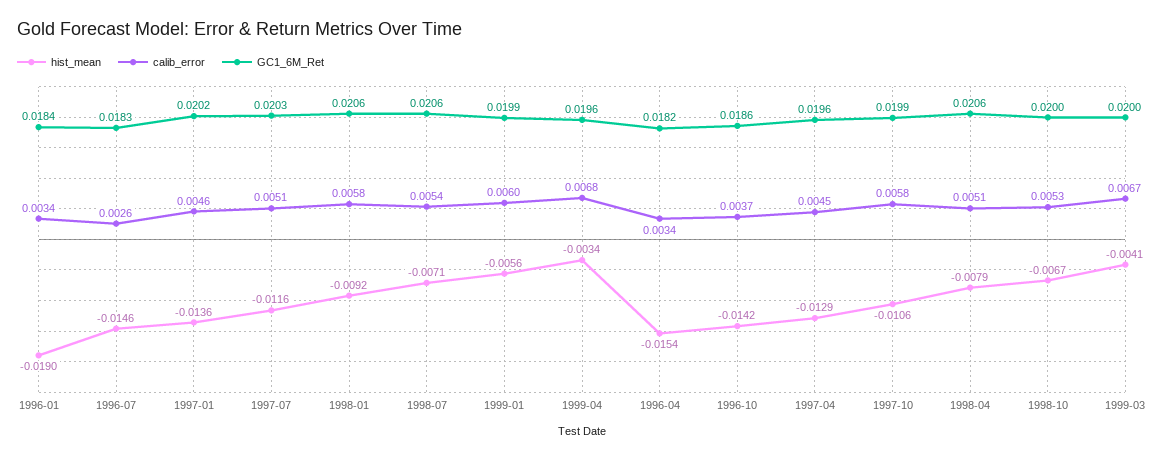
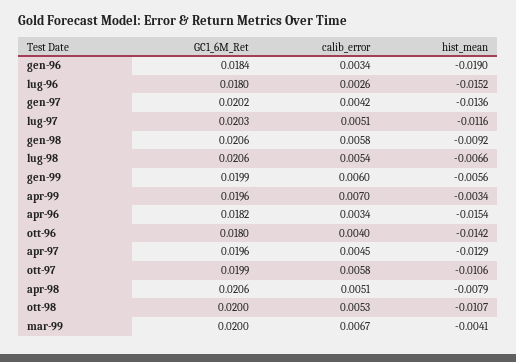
  {
    "hist_mean": {
      "1996-01": -0.019,
-     "1996-07": -0.0146,
+     "1996-07": -0.0152,
      "1997-01": -0.0136,
      "1997-07": -0.0116,
      "1998-01": -0.0092,
-     "1998-07": -0.0071,
+     "1998-07": -0.0066,
      "1999-01": -0.0056,
      "1999-04": -0.0034,
      "1996-04": -0.0154,
      "1996-10": -0.0142,
      "1997-04": -0.0129,
      "1997-10": -0.0106,
      "1998-04": -0.0079,
-     "1998-10": -0.0067,
+     "1998-10": -0.0107,
      "1999-03": -0.0041
    },
    "calib_error": {
      "1996-01": 0.0034,
      "1996-07": 0.0026,
-     "1997-01": 0.0046,
+     "1997-01": 0.0042,
      "1997-07": 0.0051,
      "1998-01": 0.0058,
      "1998-07": 0.0054,
      "1999-01": 0.006,
-     "1999-04": 0.0068,
+     "1999-04": 0.007,
      "1996-04": 0.0034,
-     "1996-10": 0.0037,
+     "1996-10": 0.004,
      "1997-04": 0.0045,
      "1997-10": 0.0058,
      "1998-04": 0.0051,
      "1998-10": 0.0053,
      "1999-03": 0.0067
    },
    "GC1_6M_Ret": {
      "1996-01": 0.0184,
-     "1996-07": 0.0183,
+     "1996-07": 0.018,
      "1997-01": 0.0202,
      "1997-07": 0.0203,
      "1998-01": 0.0206,
      "1998-07": 0.0206,
      "1999-01": 0.0199,
      "1999-04": 0.0196,
      "1996-04": 0.0182,
-     "1996-10": 0.0186,
+     "1996-10": 0.018,
      "1997-04": 0.0196,
      "1997-10": 0.0199,
      "1998-04": 0.0206,
      "1998-10": 0.02,
      "1999-03": 0.02
    }
  }

